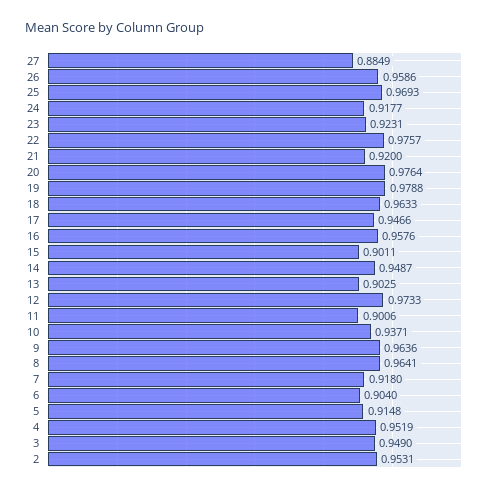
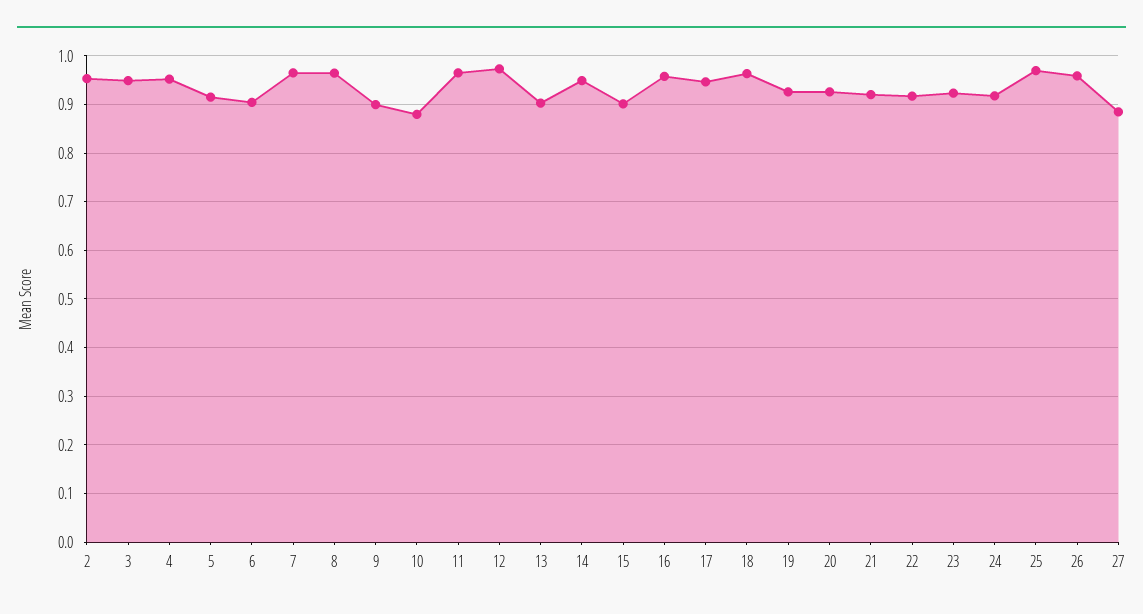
  {
    "27": 0.8849,
    "26": 0.9586,
    "25": 0.9693,
    "24": 0.9177,
    "23": 0.9231,
-   "22": 0.9757,
+   "22": 0.92,
    "21": 0.92,
-   "20": 0.9764,
+   "20": 0.92,
-   "19": 0.9788,
+   "19": 0.92,
    "18": 0.9633,
    "17": 0.9466,
    "16": 0.9576,
    "15": 0.9011,
    "14": 0.9487,
    "13": 0.9025,
    "12": 0.9733,
-   "11": 0.9006,
+   "11": 0.96,
-   "10": 0.9371,
+   "10": 0.88,
-   "9": 0.9636,
+   "9": 0.9,
    "8": 0.9641,
-   "7": 0.918,
+   "7": 0.96,
    "6": 0.904,
    "5": 0.9148,
    "4": 0.9519,
    "3": 0.949,
    "2": 0.9531
  }

